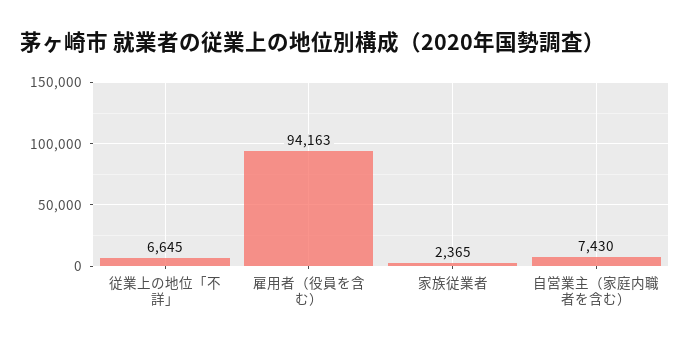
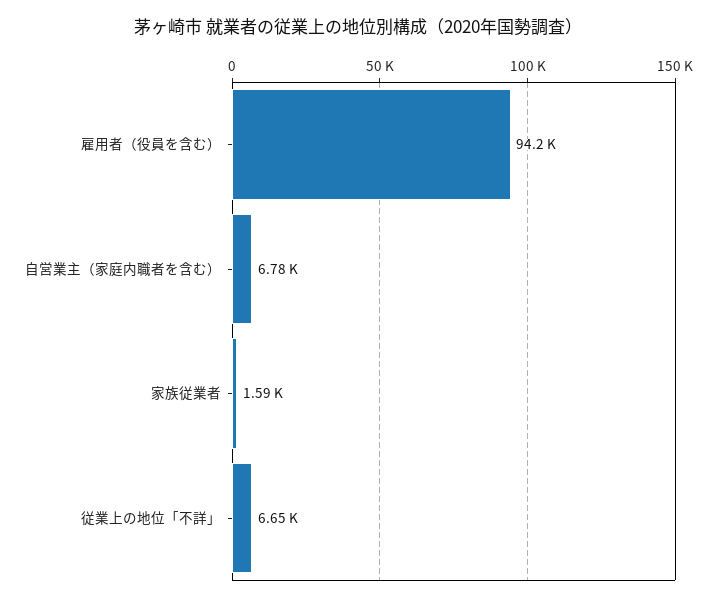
  {
    "従業上の地位「不詳」": 6645,
    "雇用者（役員を含む）": 94163,
-   "家族従業者": 2365,
+   "家族従業者": 1590,
-   "自営業主（家庭内職者を含む）": 7430
+   "自営業主（家庭内職者を含む）": 6780
  }

